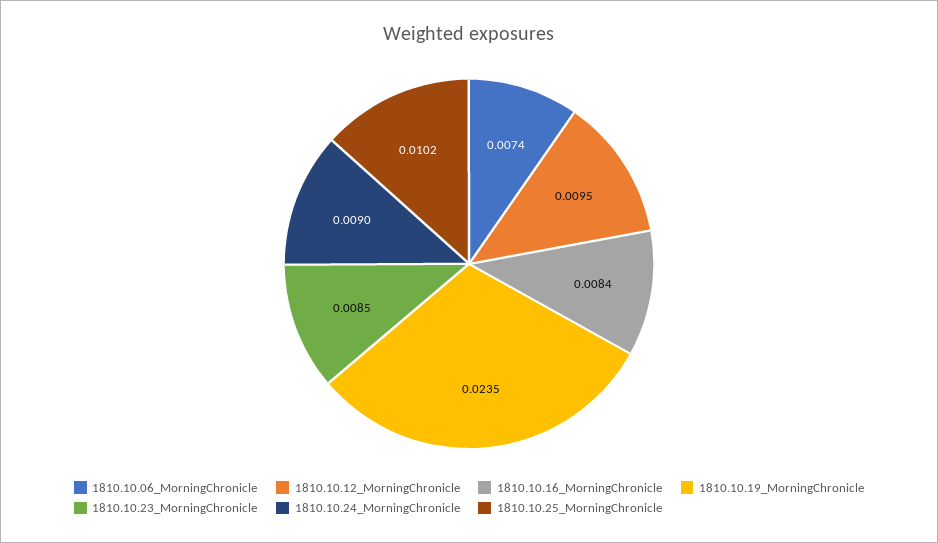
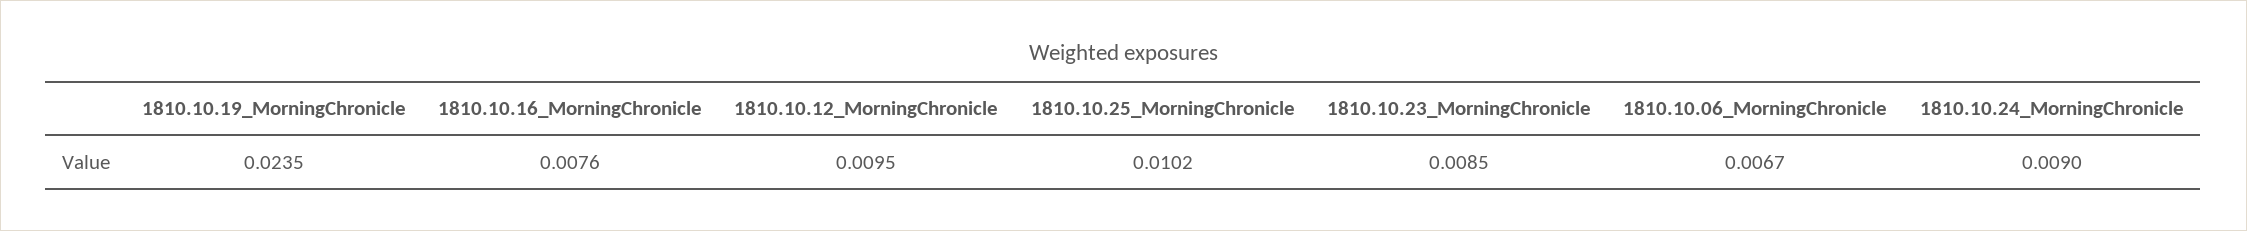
  {
-   "1810.10.06_MorningChronicle": 0.0074,
+   "1810.10.06_MorningChronicle": 0.0067,
    "1810.10.12_MorningChronicle": 0.0095,
-   "1810.10.16_MorningChronicle": 0.0084,
+   "1810.10.16_MorningChronicle": 0.0076,
    "1810.10.19_MorningChronicle": 0.0235,
    "1810.10.23_MorningChronicle": 0.0085,
    "1810.10.24_MorningChronicle": 0.009,
    "1810.10.25_MorningChronicle": 0.0102
  }

